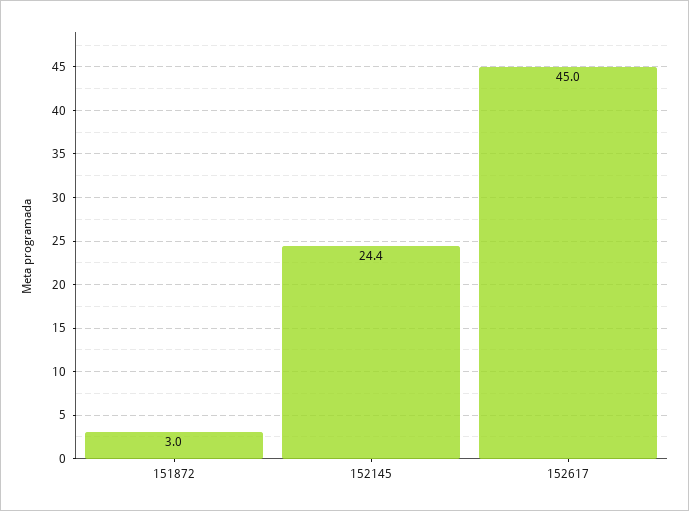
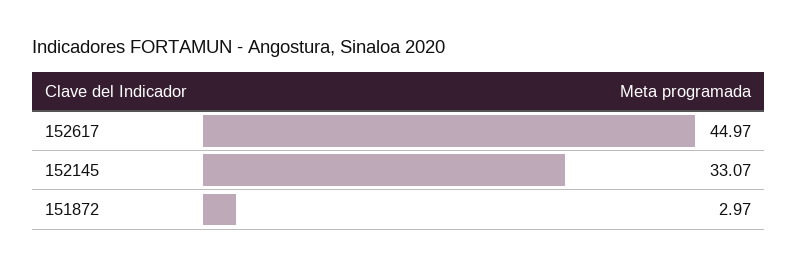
  {
    "151872": 2.97,
-   "152145": 24.4,
+   "152145": 33.07,
    "152617": 44.97
  }

